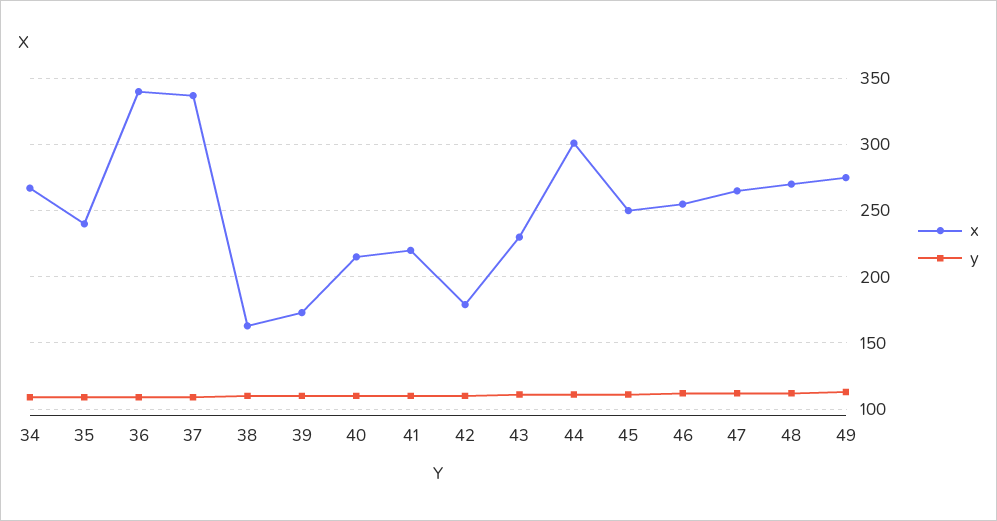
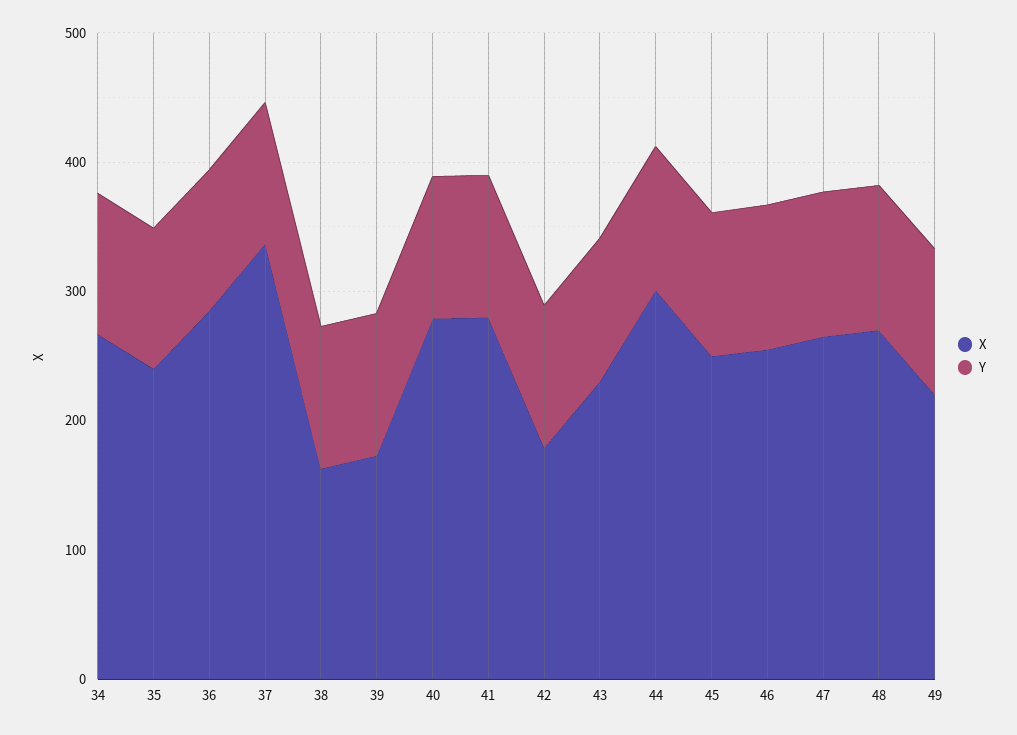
  {
    "x": {
      "34": 265,
      "35": 240,
-     "36": 340,
+     "36": 280,
      "37": 335,
      "38": 165,
      "39": 175,
-     "40": 215,
+     "40": 280,
-     "41": 220,
+     "41": 280,
      "42": 180,
      "43": 230,
      "44": 300,
      "45": 250,
      "46": 255,
      "47": 265,
      "48": 270,
-     "49": 275
+     "49": 220
    },
    "y": {
      "34": 110,
      "35": 110,
      "36": 110,
      "37": 110,
      "38": 110,
      "39": 110,
      "40": 110,
      "41": 110,
      "42": 110,
      "43": 110,
      "44": 110,
      "45": 110,
      "46": 110,
      "47": 110,
      "48": 110,
      "49": 115
    }
  }

